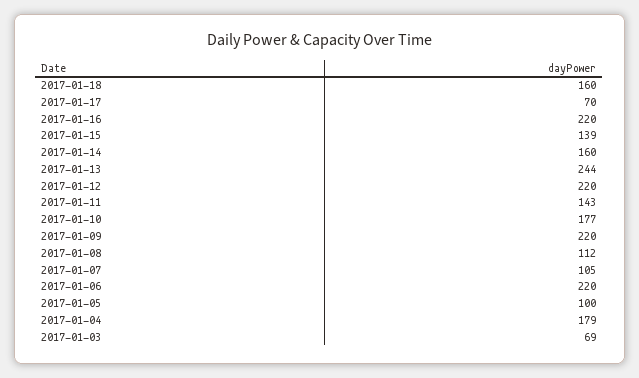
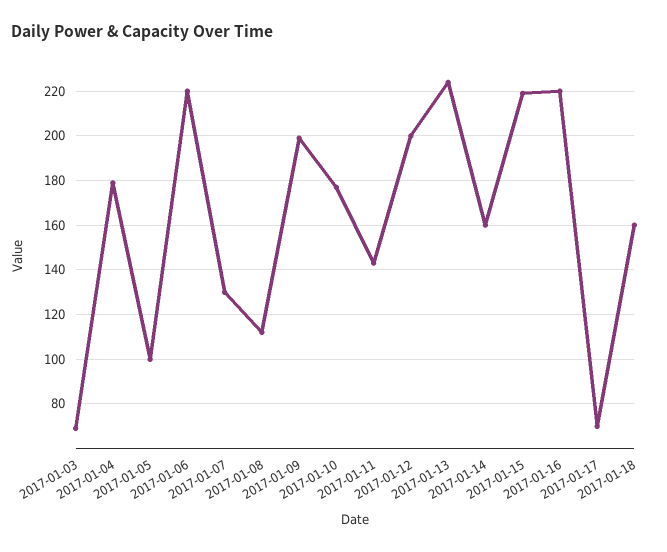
  {
    "2017-01-18": 160,
    "2017-01-17": 70,
    "2017-01-16": 220,
-   "2017-01-15": 139,
+   "2017-01-15": 220,
    "2017-01-14": 160,
-   "2017-01-13": 244,
+   "2017-01-13": 225,
-   "2017-01-12": 220,
+   "2017-01-12": 200,
    "2017-01-11": 143,
    "2017-01-10": 177,
-   "2017-01-09": 220,
+   "2017-01-09": 200,
    "2017-01-08": 112,
-   "2017-01-07": 105,
+   "2017-01-07": 130,
    "2017-01-06": 220,
    "2017-01-05": 100,
    "2017-01-04": 179,
    "2017-01-03": 69
  }

